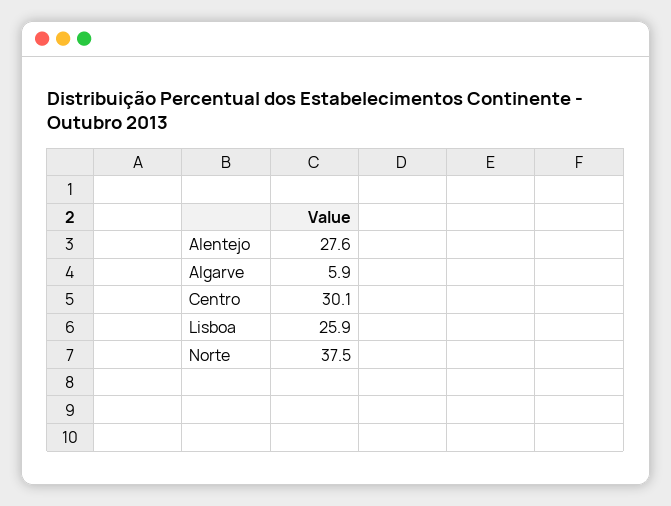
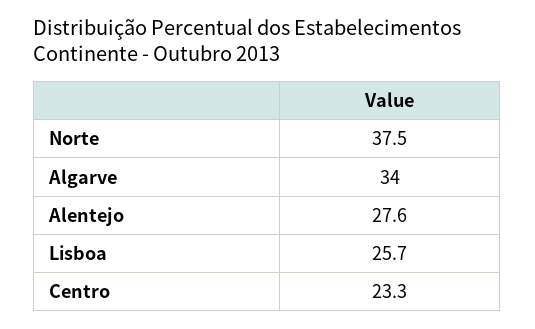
  {
    "Alentejo": 27.6,
-   "Algarve": 5.9,
+   "Algarve": 34,
-   "Centro": 30.1,
+   "Centro": 23.3,
-   "Lisboa": 25.9,
+   "Lisboa": 25.7,
    "Norte": 37.5
  }

